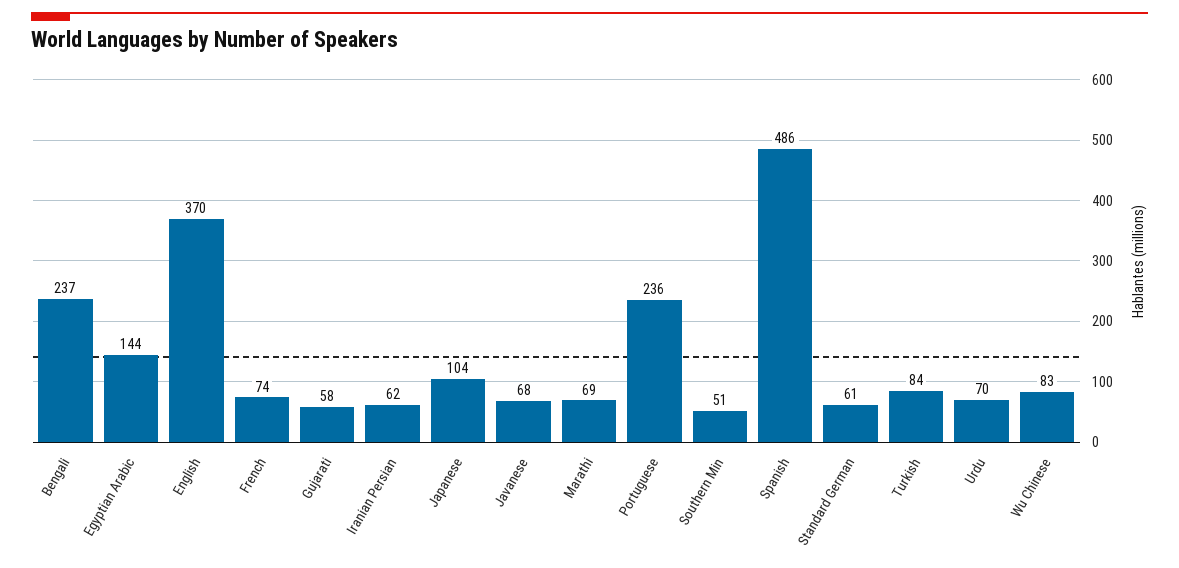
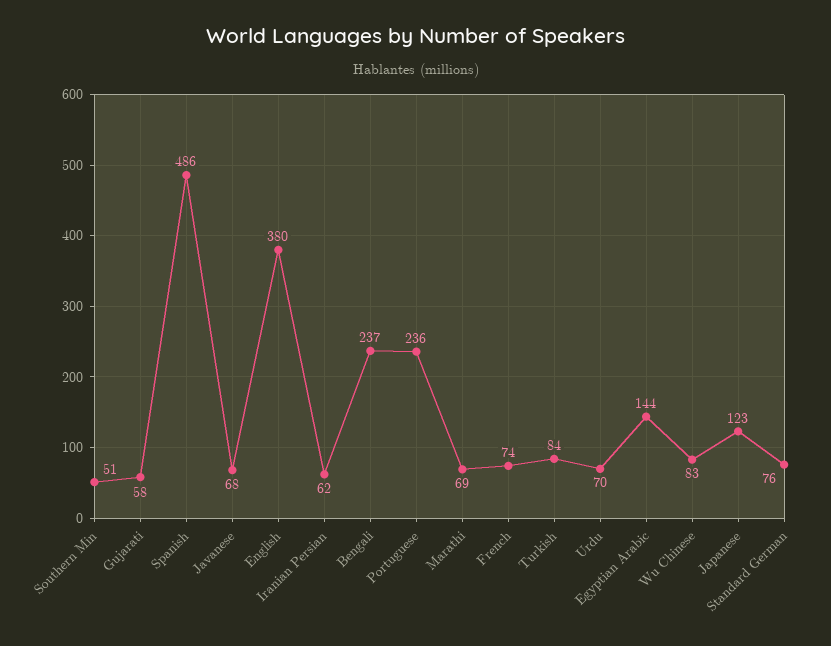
  {
    "Bengali": 237,
    "Egyptian Arabic": 144,
-   "English": 370,
+   "English": 380,
    "French": 74,
    "Gujarati": 58,
    "Iranian Persian": 62,
-   "Japanese": 104,
+   "Japanese": 123,
    "Javanese": 68,
    "Marathi": 69,
    "Portuguese": 236,
    "Southern Min": 51,
    "Spanish": 486,
-   "Standard German": 61,
+   "Standard German": 76,
    "Turkish": 84,
    "Urdu": 70,
    "Wu Chinese": 83
  }

